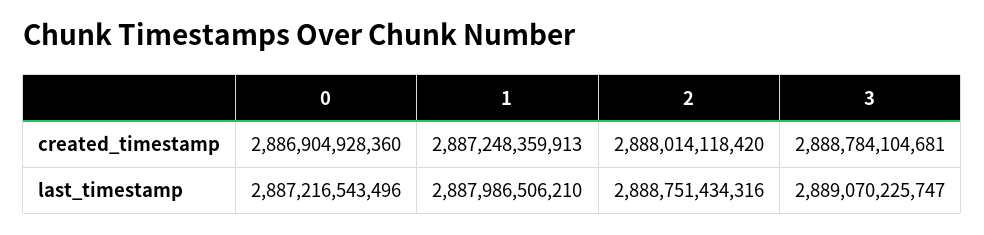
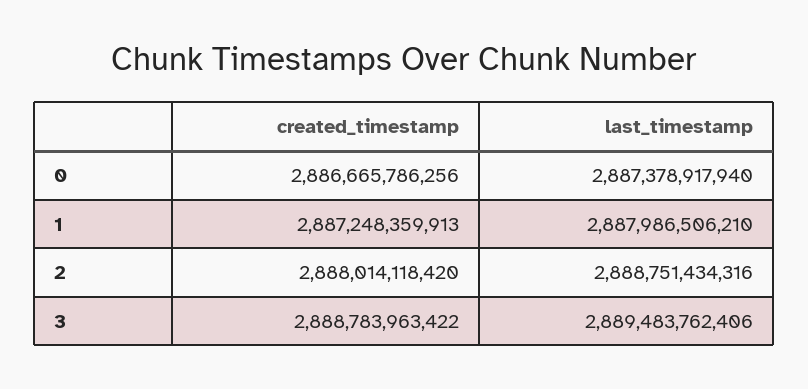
  {
    "0": {
-     "created_timestamp": 2886904928360,
+     "created_timestamp": 2886665786256,
-     "last_timestamp": 2887216543496
+     "last_timestamp": 2887378917940
    },
    "1": {
      "created_timestamp": 2887248359913,
      "last_timestamp": 2887986506210
    },
    "2": {
      "created_timestamp": 2888014118420,
      "last_timestamp": 2888751434316
    },
    "3": {
-     "created_timestamp": 2888784104681,
+     "created_timestamp": 2888783963422,
-     "last_timestamp": 2889070225747
+     "last_timestamp": 2889483762406
    }
  }

